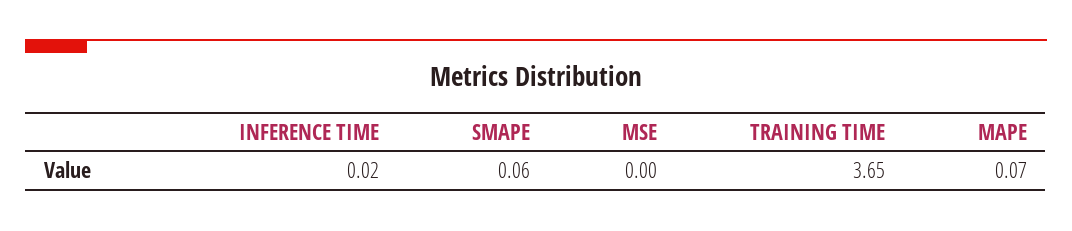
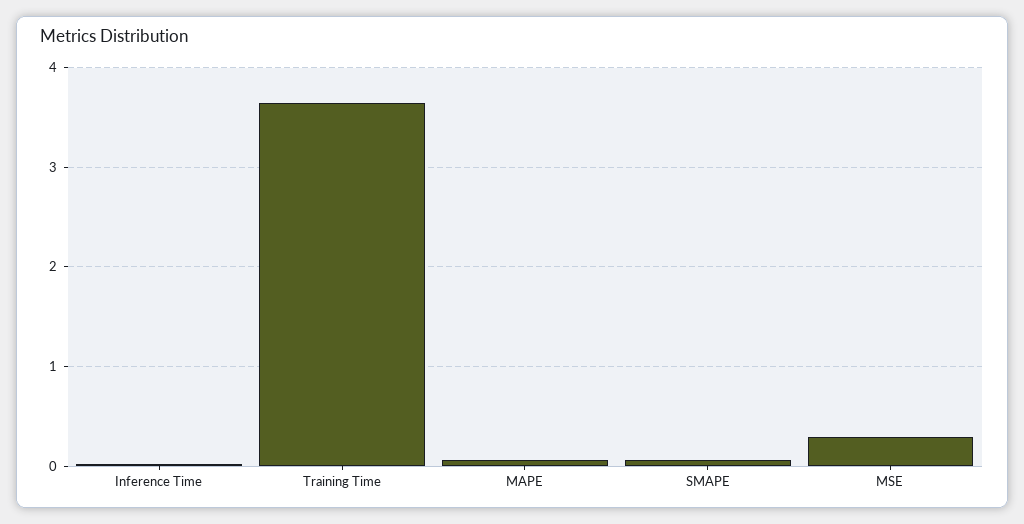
  {
    "INFERENCE TIME": 0.02,
    "SMAPE": 0.06,
-   "MSE": 0,
+   "MSE": 0.3,
    "TRAINING TIME": 3.65,
    "MAPE": 0.07
  }

